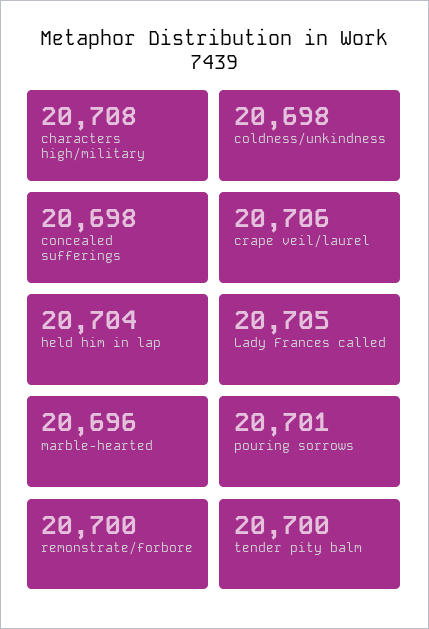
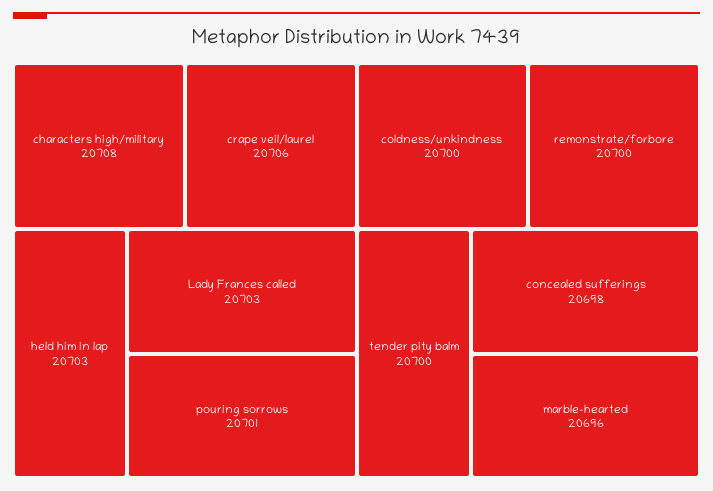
  {
    "characters high/military": 20708,
-   "coldness/unkindness": 20698,
+   "coldness/unkindness": 20700,
    "concealed sufferings": 20698,
    "crape veil/laurel": 20706,
-   "held him in lap": 20704,
+   "held him in lap": 20703,
-   "Lady Frances called": 20705,
+   "Lady Frances called": 20703,
    "marble-hearted": 20696,
    "pouring sorrows": 20701,
    "remonstrate/forbore": 20700,
    "tender pity balm": 20700
  }

